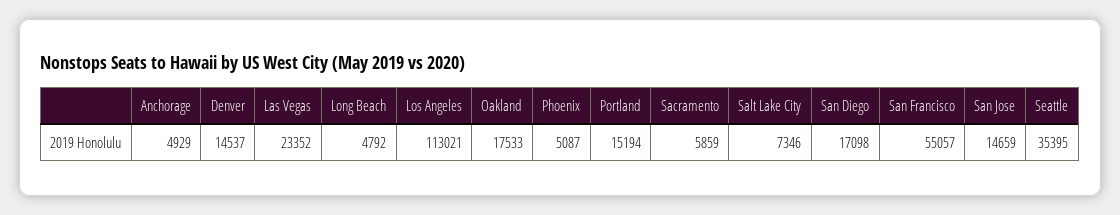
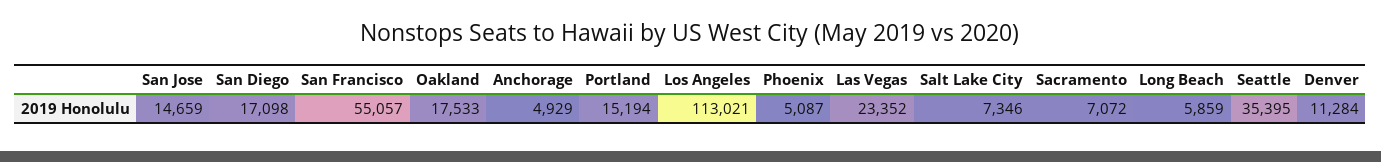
  {
    "Anchorage": 4929,
-   "Denver": 14537,
+   "Denver": 11284,
    "Las Vegas": 23352,
-   "Long Beach": 4792,
+   "Long Beach": 5859,
    "Los Angeles": 113021,
    "Oakland": 17533,
    "Phoenix": 5087,
    "Portland": 15194,
-   "Sacramento": 5859,
+   "Sacramento": 7072,
    "Salt Lake City": 7346,
    "San Diego": 17098,
    "San Francisco": 55057,
    "San Jose": 14659,
    "Seattle": 35395
  }

